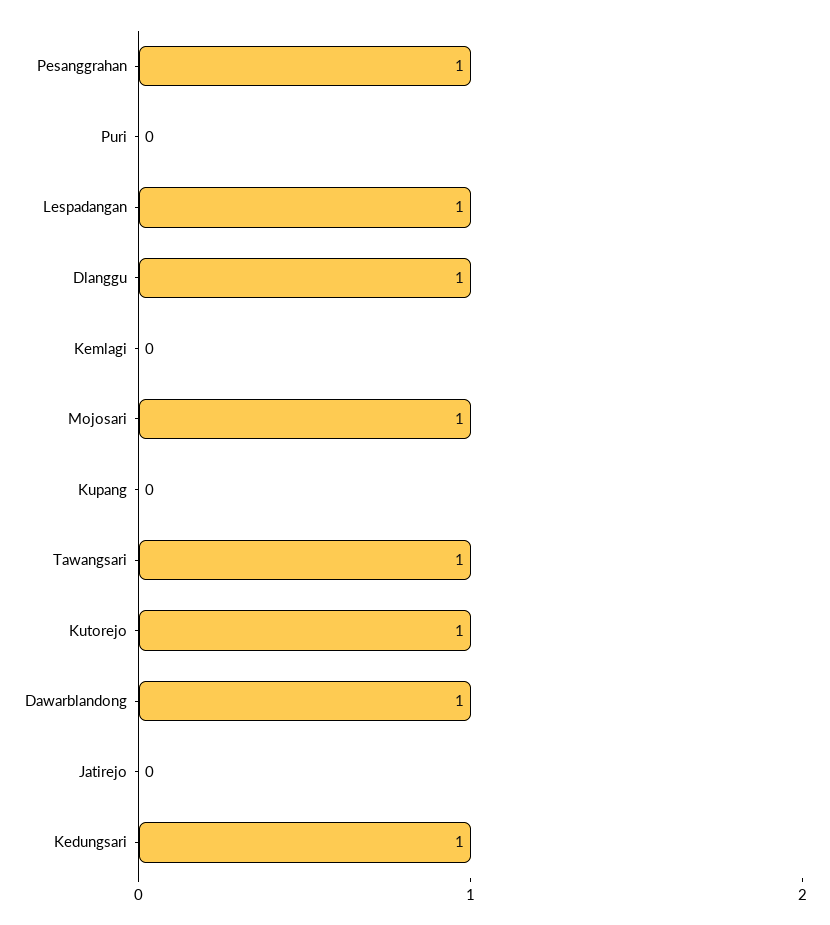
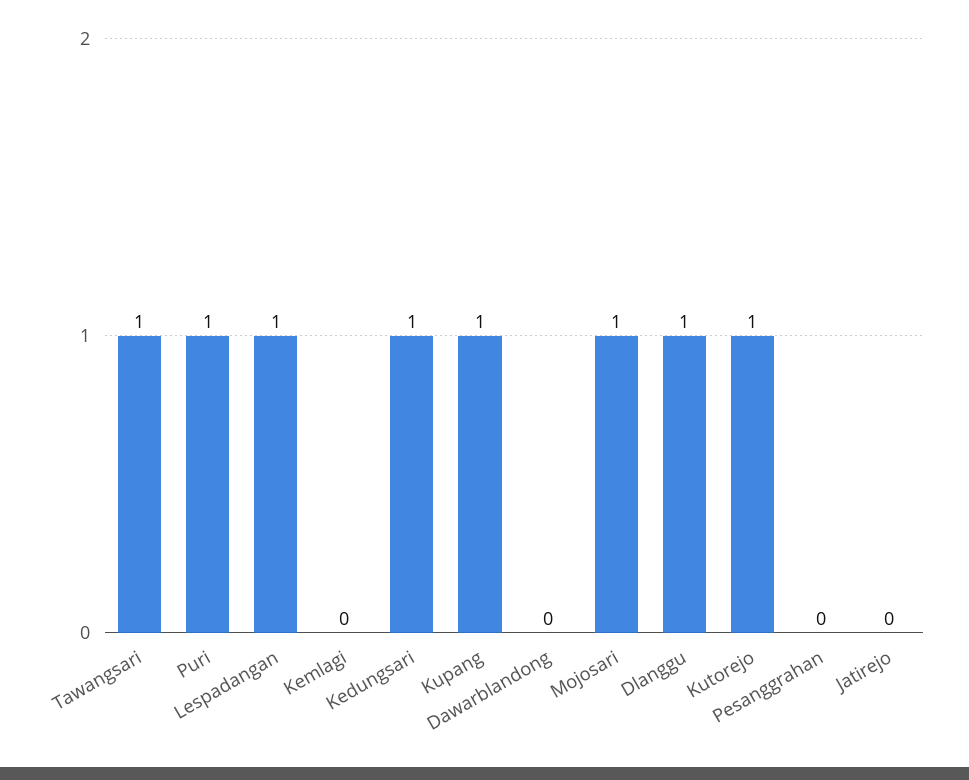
  {
-   "Pesanggrahan": 1,
+   "Pesanggrahan": 0,
-   "Puri": 0,
+   "Puri": 1,
    "Lespadangan": 1,
    "Dlanggu": 1,
    "Kemlagi": 0,
    "Mojosari": 1,
-   "Kupang": 0,
+   "Kupang": 1,
    "Tawangsari": 1,
    "Kutorejo": 1,
-   "Dawarblandong": 1,
+   "Dawarblandong": 0,
    "Jatirejo": 0,
    "Kedungsari": 1
  }

